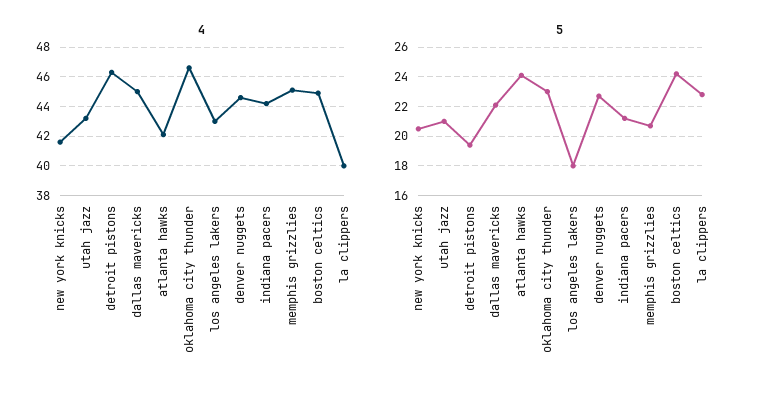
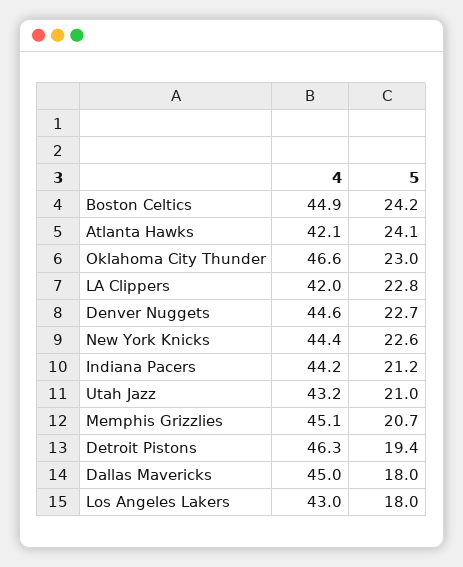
  {
    "4": {
-     "new york knicks": 41.5,
+     "new york knicks": 44.4,
      "utah jazz": 43.2,
      "detroit pistons": 46.3,
      "dallas mavericks": 45,
      "atlanta hawks": 42.1,
      "oklahoma city thunder": 46.6,
      "los angeles lakers": 43,
      "denver nuggets": 44.6,
      "indiana pacers": 44.2,
      "memphis grizzlies": 45.1,
      "boston celtics": 44.9,
-     "la clippers": 40
+     "la clippers": 42
    },
    "5": {
-     "new york knicks": 20.5,
+     "new york knicks": 22.6,
      "utah jazz": 21,
      "detroit pistons": 19.4,
-     "dallas mavericks": 22,
+     "dallas mavericks": 18,
      "atlanta hawks": 24.1,
      "oklahoma city thunder": 23,
      "los angeles lakers": 18,
      "denver nuggets": 22.7,
      "indiana pacers": 21.2,
      "memphis grizzlies": 20.7,
      "boston celtics": 24.2,
      "la clippers": 22.8
    }
  }

